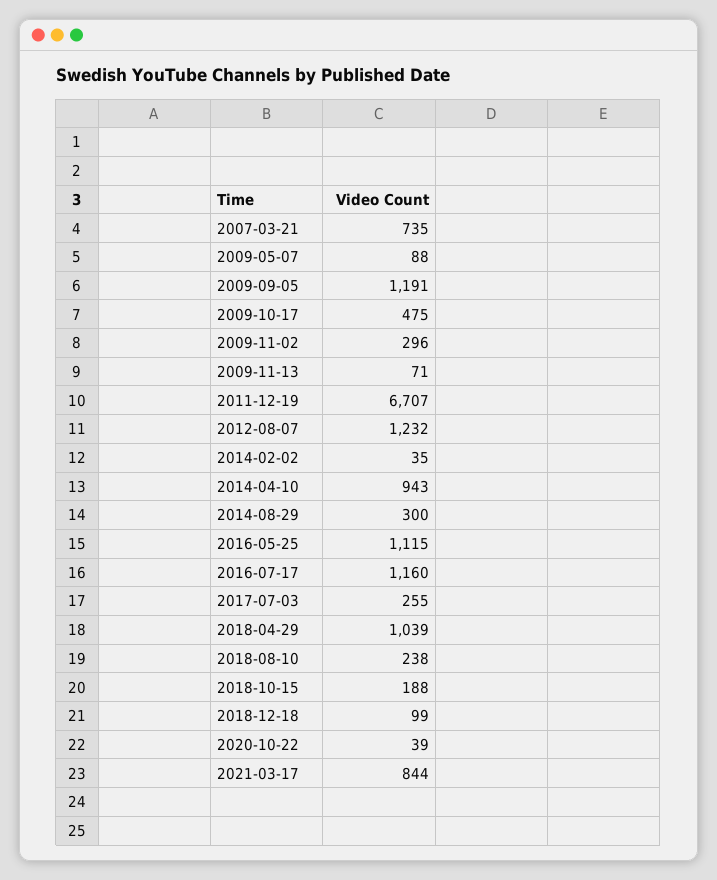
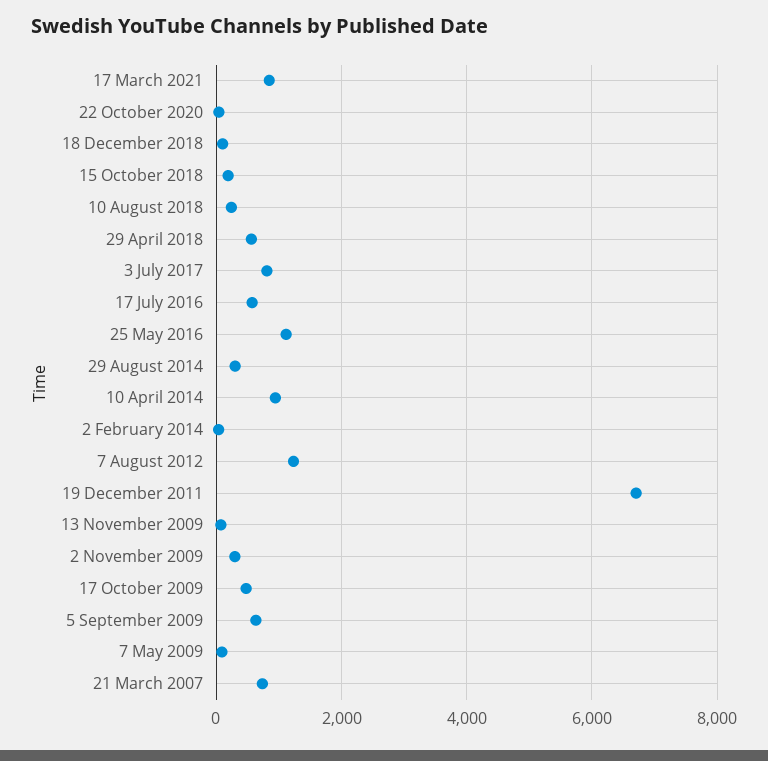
  {
    "2007-03-21": 735,
    "2009-05-07": 88,
-   "2009-09-05": 1191,
+   "2009-09-05": 600,
    "2009-10-17": 475,
    "2009-11-02": 296,
    "2009-11-13": 71,
    "2011-12-19": 6707,
    "2012-08-07": 1232,
    "2014-02-02": 35,
    "2014-04-10": 943,
    "2014-08-29": 300,
    "2016-05-25": 1115,
-   "2016-07-17": 1160,
+   "2016-07-17": 600,
-   "2017-07-03": 255,
+   "2017-07-03": 800,
-   "2018-04-29": 1039,
+   "2018-04-29": 600,
    "2018-08-10": 238,
    "2018-10-15": 188,
    "2018-12-18": 99,
    "2020-10-22": 39,
    "2021-03-17": 844
  }

